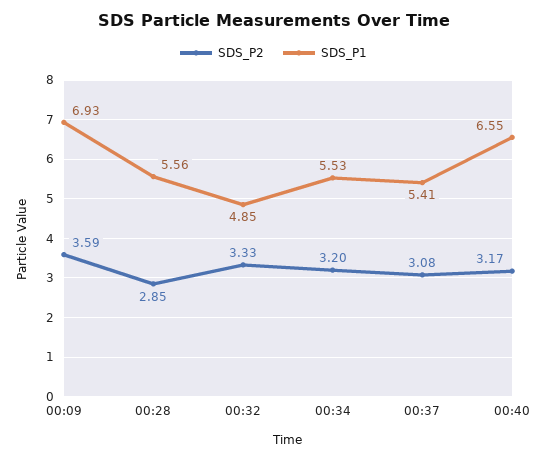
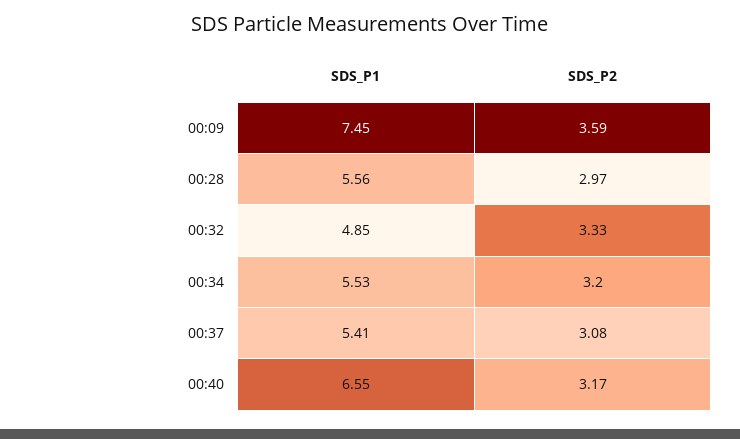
  {
    "SDS_P2": {
      "00:09": 3.59,
-     "00:28": 2.85,
+     "00:28": 2.97,
      "00:32": 3.33,
      "00:34": 3.2,
      "00:37": 3.08,
      "00:40": 3.17
    },
    "SDS_P1": {
-     "00:09": 6.93,
+     "00:09": 7.45,
      "00:28": 5.56,
      "00:32": 4.85,
      "00:34": 5.53,
      "00:37": 5.41,
      "00:40": 6.55
    }
  }

